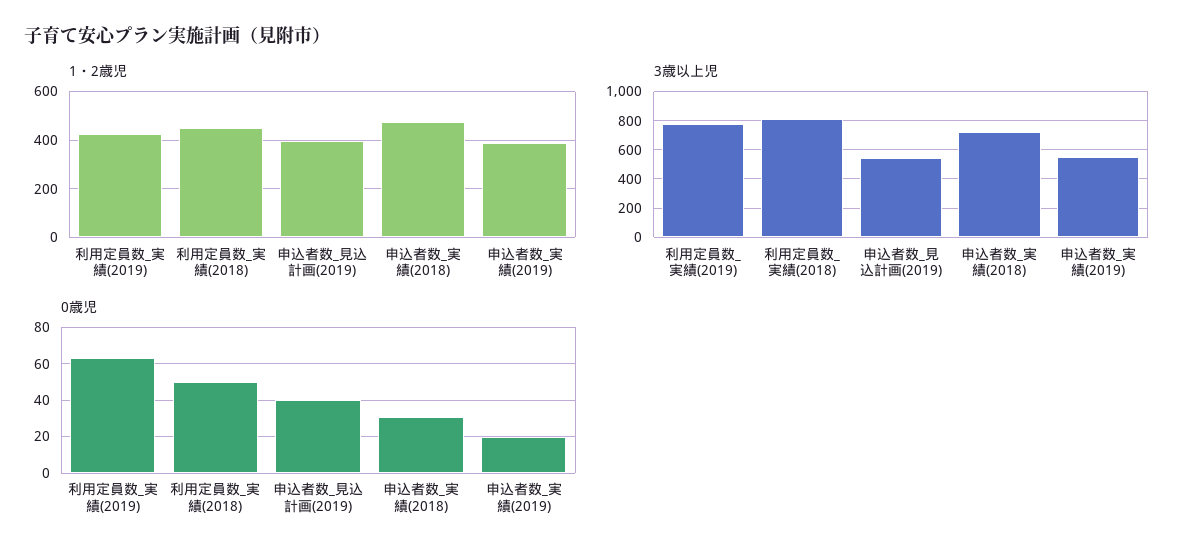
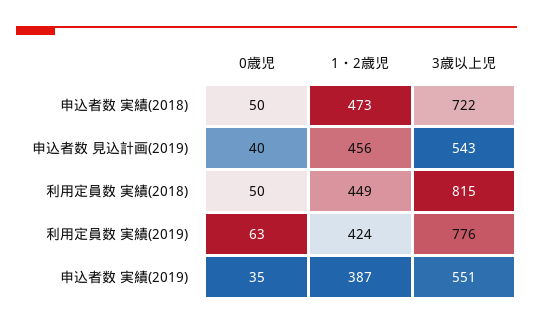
  {
    "1・2歳児": {
      "利用定員数_実績(2019)": 424,
      "利用定員数_実績(2018)": 449,
-     "申込者数_見込計画(2019)": 400,
+     "申込者数_見込計画(2019)": 456,
      "申込者数_実績(2018)": 473,
      "申込者数_実績(2019)": 387
    },
    "3歳以上児": {
      "利用定員数_実績(2019)": 776,
      "利用定員数_実績(2018)": 815,
      "申込者数_見込計画(2019)": 543,
      "申込者数_実績(2018)": 722,
      "申込者数_実績(2019)": 551
    },
    "0歳児": {
      "利用定員数_実績(2019)": 63,
      "利用定員数_実績(2018)": 50,
      "申込者数_見込計画(2019)": 40,
-     "申込者数_実績(2018)": 30,
+     "申込者数_実績(2018)": 50,
-     "申込者数_実績(2019)": 20
+     "申込者数_実績(2019)": 35
    }
  }

